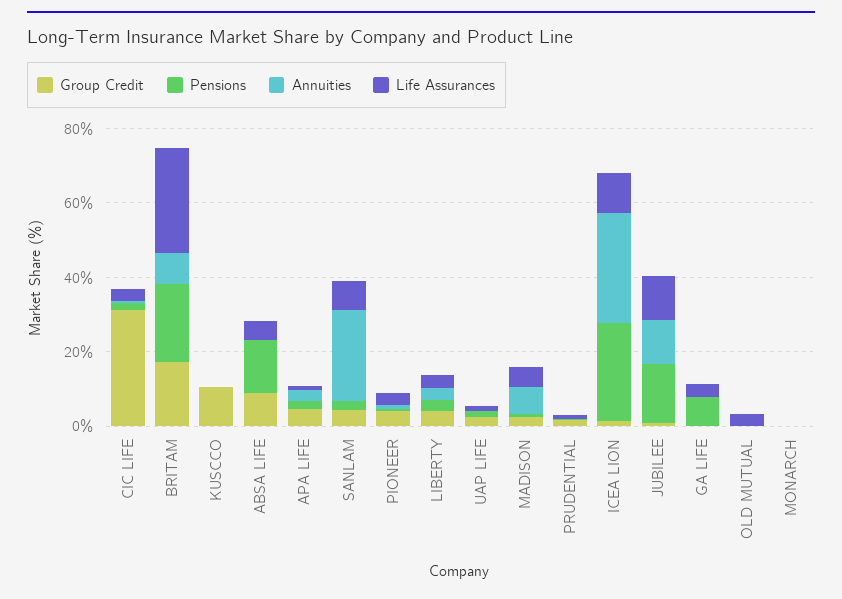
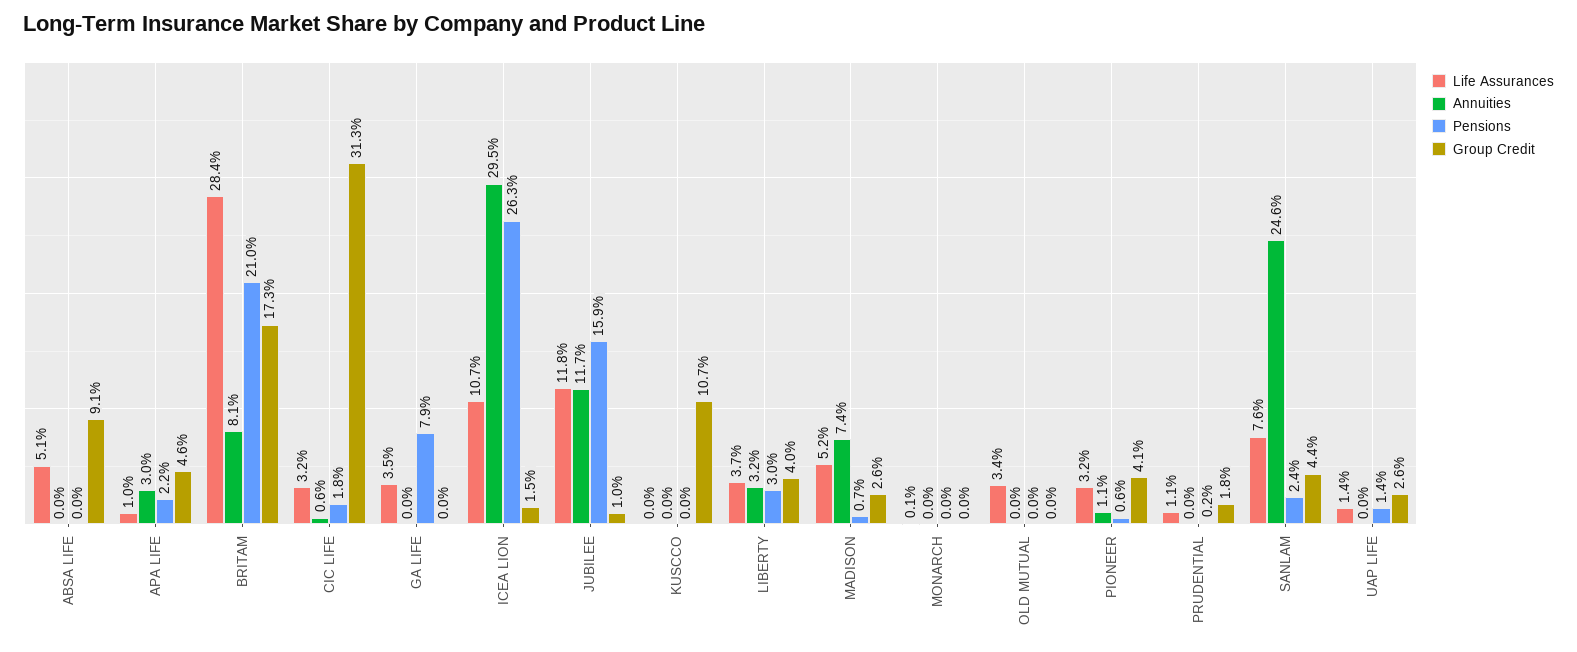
  {
    "Group Credit": {
      "CIC LIFE": 31.3,
      "BRITAM": 17.3,
      "KUSCCO": 10.7,
      "ABSA LIFE": 9.1,
      "APA LIFE": 4.6,
      "SANLAM": 4.4,
      "PIONEER": 4.1,
      "LIBERTY": 4,
      "UAP LIFE": 2.6,
      "MADISON": 2.6,
      "PRUDENTIAL": 1.8,
      "ICEA LION": 1.5,
      "JUBILEE": 1,
      "GA LIFE": 0,
      "OLD MUTUAL": 0,
      "MONARCH": 0
    },
    "Pensions": {
      "CIC LIFE": 1.8,
      "BRITAM": 21,
      "KUSCCO": 0,
-     "ABSA LIFE": 15,
+     "ABSA LIFE": 0,
      "APA LIFE": 2.2,
      "SANLAM": 2.4,
      "PIONEER": 0.6,
      "LIBERTY": 3,
      "UAP LIFE": 1.4,
      "MADISON": 0.7,
      "PRUDENTIAL": 0.2,
      "ICEA LION": 26.3,
      "JUBILEE": 15.9,
      "GA LIFE": 7.9,
      "OLD MUTUAL": 0,
      "MONARCH": 0
    },
    "Annuities": {
      "CIC LIFE": 0.6,
      "BRITAM": 8.1,
      "KUSCCO": 0,
      "ABSA LIFE": 0,
      "APA LIFE": 3,
      "SANLAM": 24.6,
      "PIONEER": 1.1,
      "LIBERTY": 3.2,
      "UAP LIFE": 0,
      "MADISON": 7.4,
      "PRUDENTIAL": 0,
      "ICEA LION": 29.5,
      "JUBILEE": 11.7,
      "GA LIFE": 0,
      "OLD MUTUAL": 0,
      "MONARCH": 0
    },
    "Life Assurances": {
      "CIC LIFE": 3.2,
      "BRITAM": 28.4,
      "KUSCCO": 0,
      "ABSA LIFE": 5.1,
      "APA LIFE": 1,
      "SANLAM": 7.6,
      "PIONEER": 3.2,
      "LIBERTY": 3.7,
      "UAP LIFE": 1.4,
      "MADISON": 5.2,
      "PRUDENTIAL": 1.1,
      "ICEA LION": 10.7,
      "JUBILEE": 11.8,
      "GA LIFE": 3.5,
      "OLD MUTUAL": 3.4,
      "MONARCH": 0.1
    }
  }

